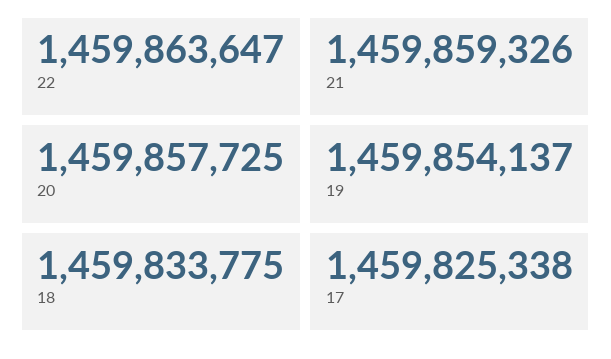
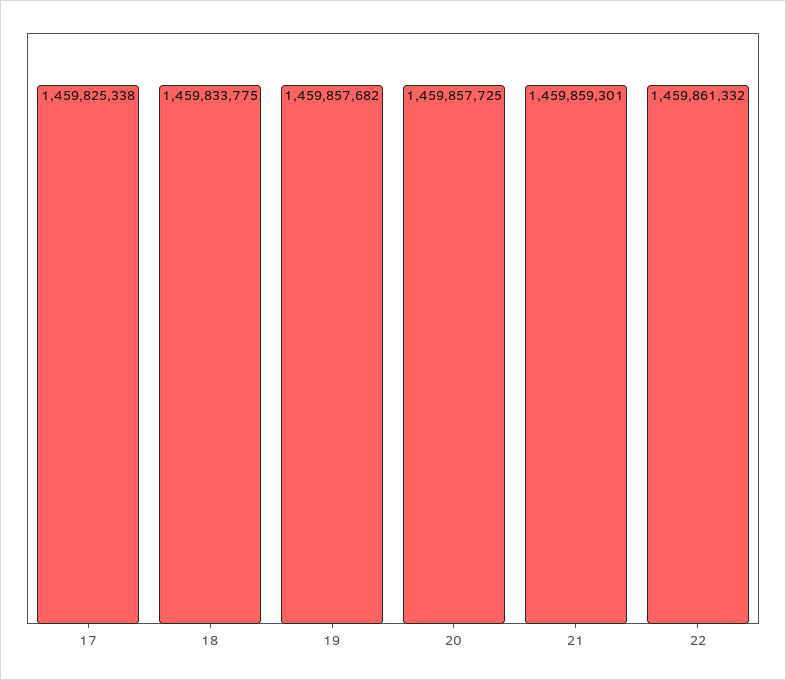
  {
-   "22": 1459863647,
+   "22": 1459861332,
-   "21": 1459859326,
+   "21": 1459859301,
    "20": 1459857725,
-   "19": 1459854137,
+   "19": 1459857682,
    "18": 1459833775,
    "17": 1459825338
  }

